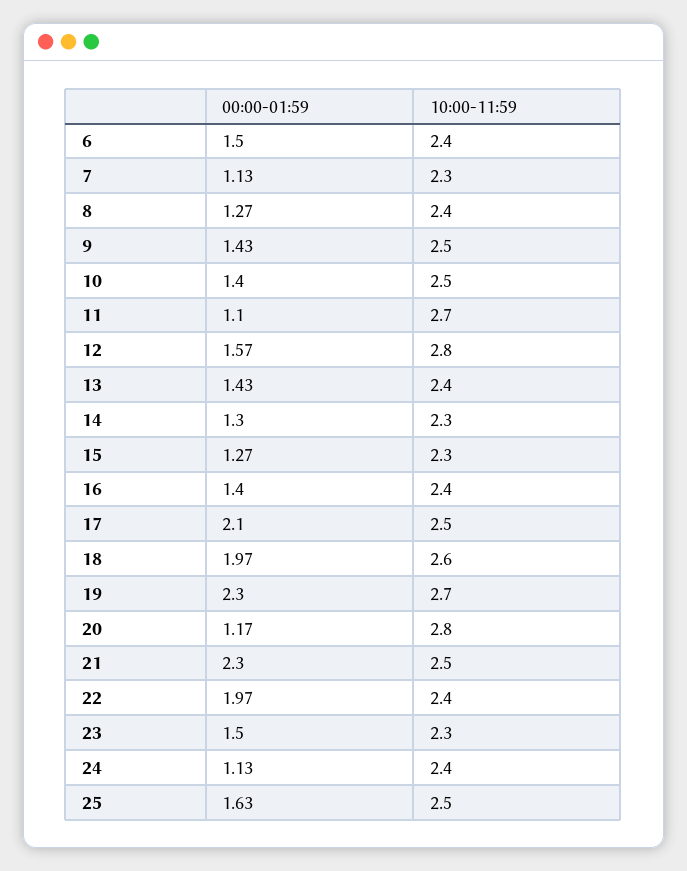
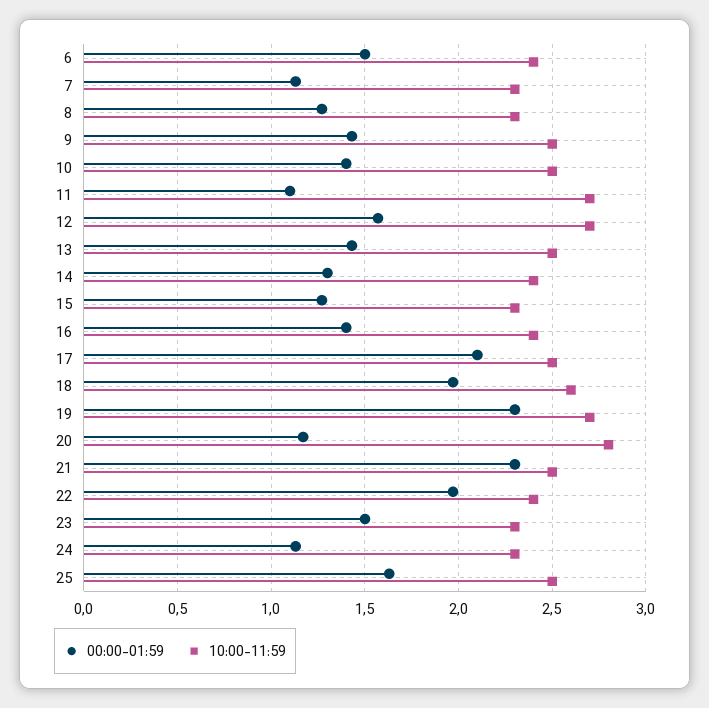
  {
    "00:00-01:59": {
      "6": 1.5,
      "7": 1.13,
      "8": 1.27,
      "9": 1.43,
      "10": 1.4,
      "11": 1.1,
      "12": 1.57,
      "13": 1.43,
      "14": 1.3,
      "15": 1.27,
      "16": 1.4,
      "17": 2.1,
      "18": 1.97,
      "19": 2.3,
      "20": 1.17,
      "21": 2.3,
      "22": 1.97,
      "23": 1.5,
      "24": 1.13,
      "25": 1.63
    },
    "10:00-11:59": {
      "6": 2.4,
      "7": 2.3,
-     "8": 2.4,
+     "8": 2.3,
      "9": 2.5,
      "10": 2.5,
      "11": 2.7,
-     "12": 2.8,
+     "12": 2.7,
-     "13": 2.4,
+     "13": 2.5,
-     "14": 2.3,
+     "14": 2.4,
      "15": 2.3,
      "16": 2.4,
      "17": 2.5,
      "18": 2.6,
      "19": 2.7,
      "20": 2.8,
      "21": 2.5,
      "22": 2.4,
      "23": 2.3,
-     "24": 2.4,
+     "24": 2.3,
      "25": 2.5
    }
  }

